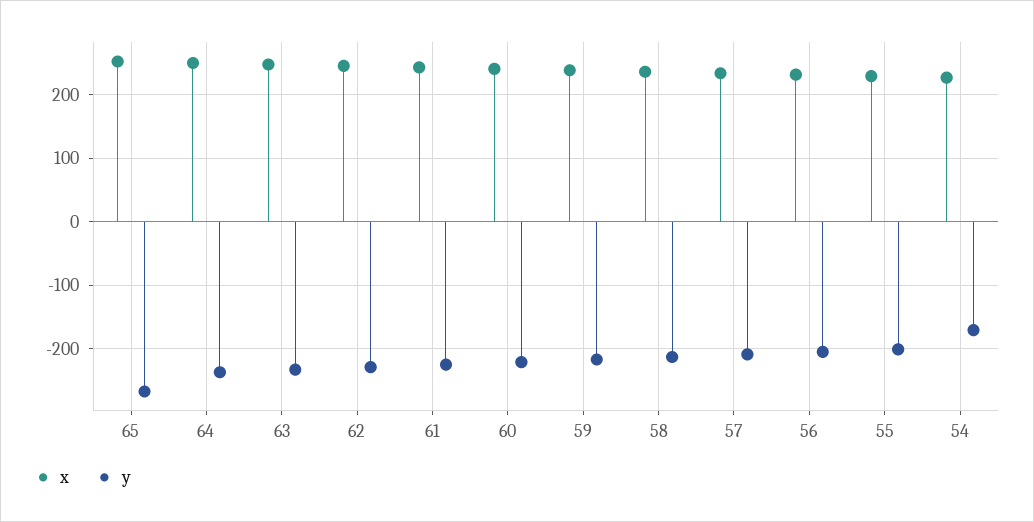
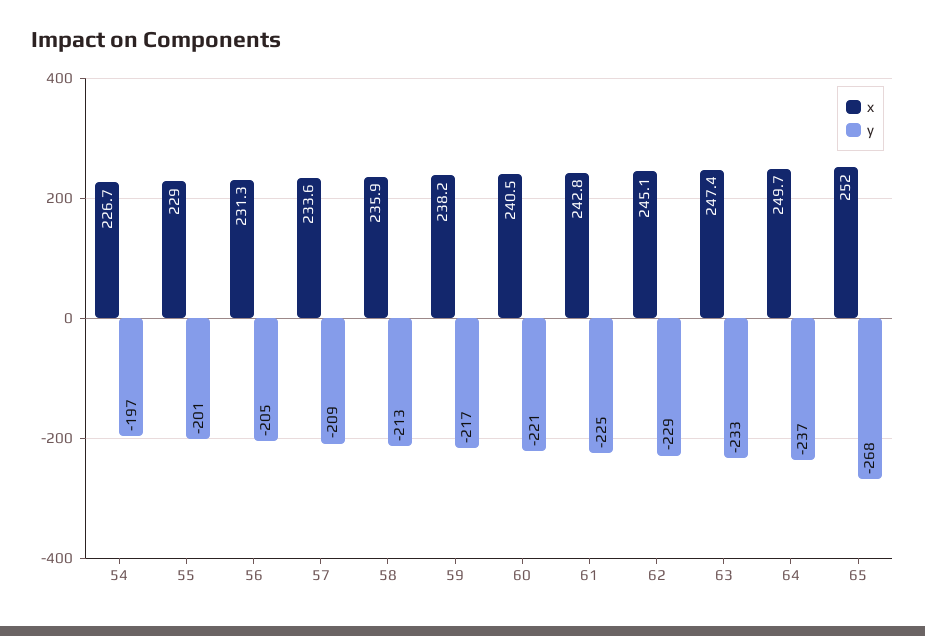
  {
    "x": {
      "65": 252,
      "64": 249.7,
      "63": 247.4,
      "62": 245.1,
      "61": 242.8,
      "60": 240.5,
      "59": 238.2,
      "58": 235.9,
      "57": 233.6,
      "56": 231.3,
      "55": 229,
      "54": 226.7
    },
    "y": {
      "65": -268,
      "64": -237,
      "63": -233,
      "62": -229,
      "61": -225,
      "60": -221,
      "59": -217,
      "58": -213,
      "57": -209,
      "56": -205,
      "55": -201,
-     "54": -170
+     "54": -197
    }
  }

